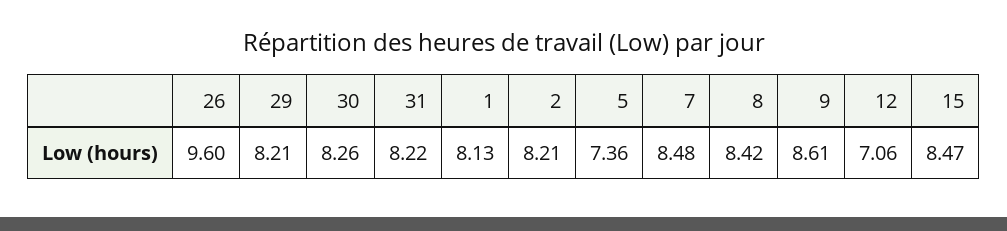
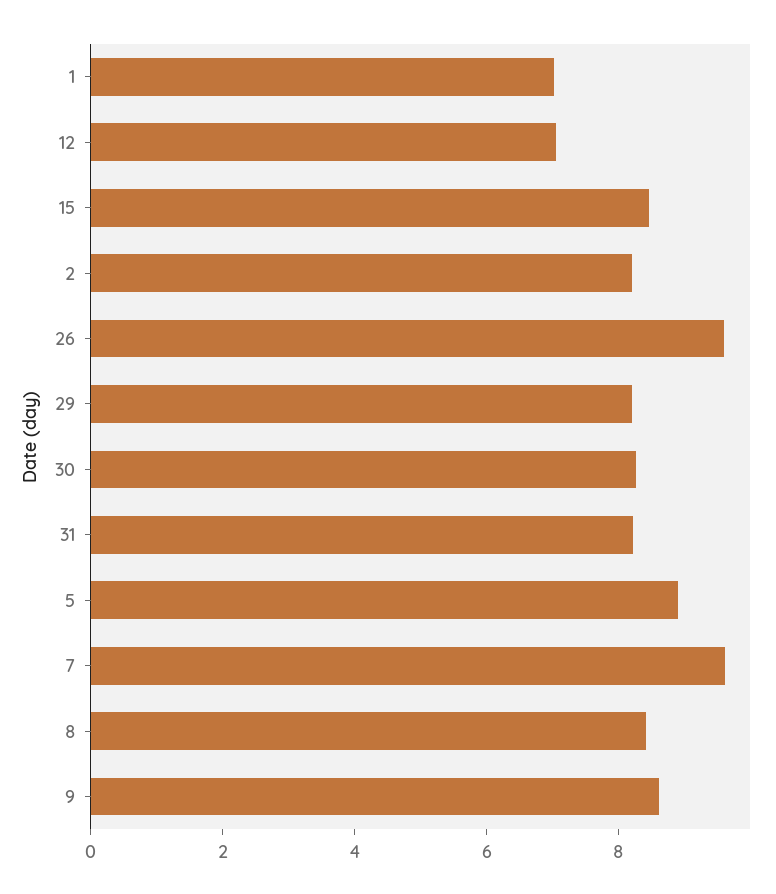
  {
    "26": 9.6,
    "29": 8.21,
    "30": 8.26,
    "31": 8.22,
-   "1": 8.13,
+   "1": 7,
    "2": 8.21,
-   "5": 7.36,
+   "5": 9,
-   "7": 8.48,
+   "7": 9.5,
    "8": 8.42,
    "9": 8.61,
    "12": 7.06,
    "15": 8.47
  }

